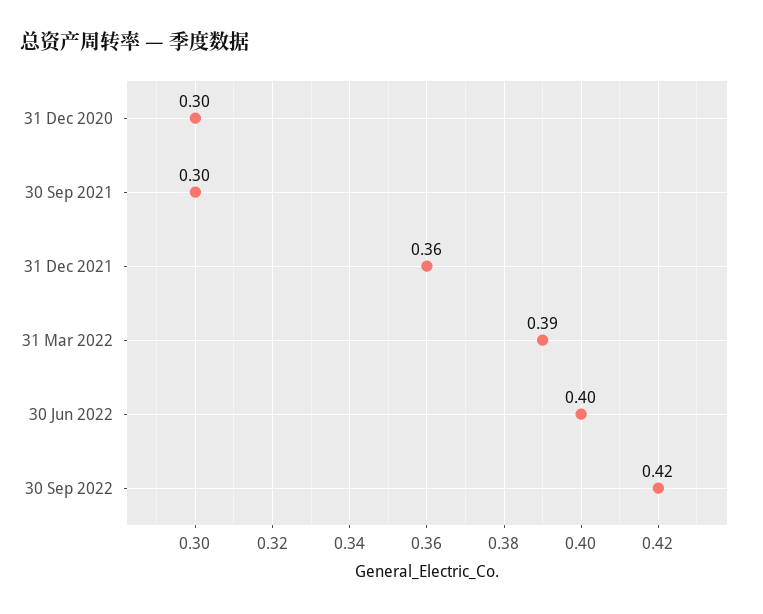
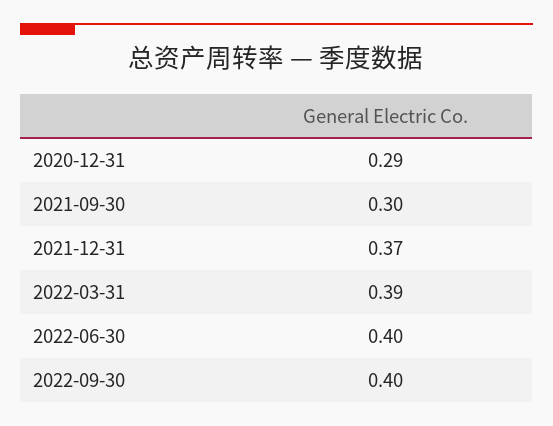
  {
-   "31 Dec 2020": 0.3,
+   "31 Dec 2020": 0.29,
    "30 Sep 2021": 0.3,
-   "31 Dec 2021": 0.36,
+   "31 Dec 2021": 0.37,
    "31 Mar 2022": 0.39,
    "30 Jun 2022": 0.4,
-   "30 Sep 2022": 0.42
+   "30 Sep 2022": 0.4
  }

